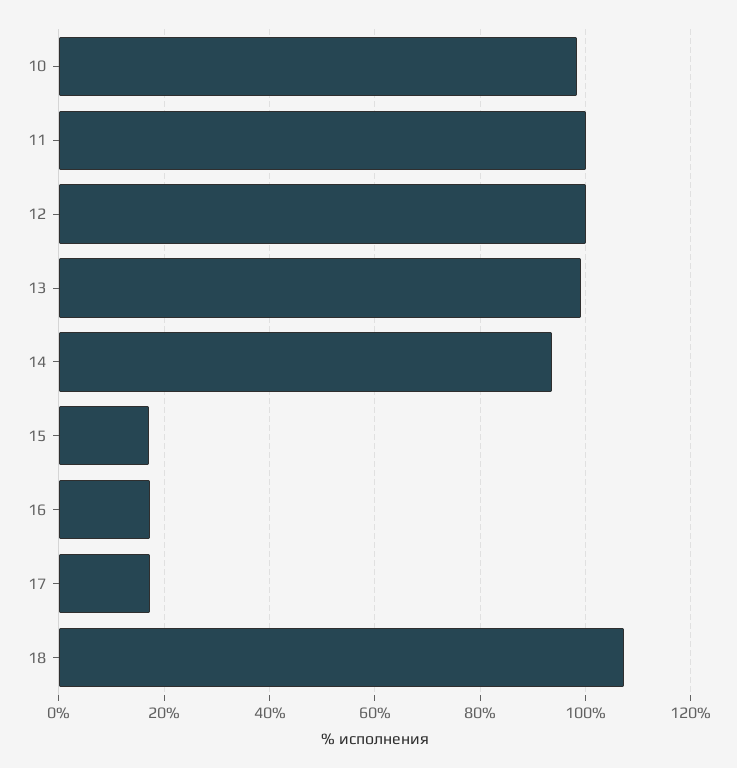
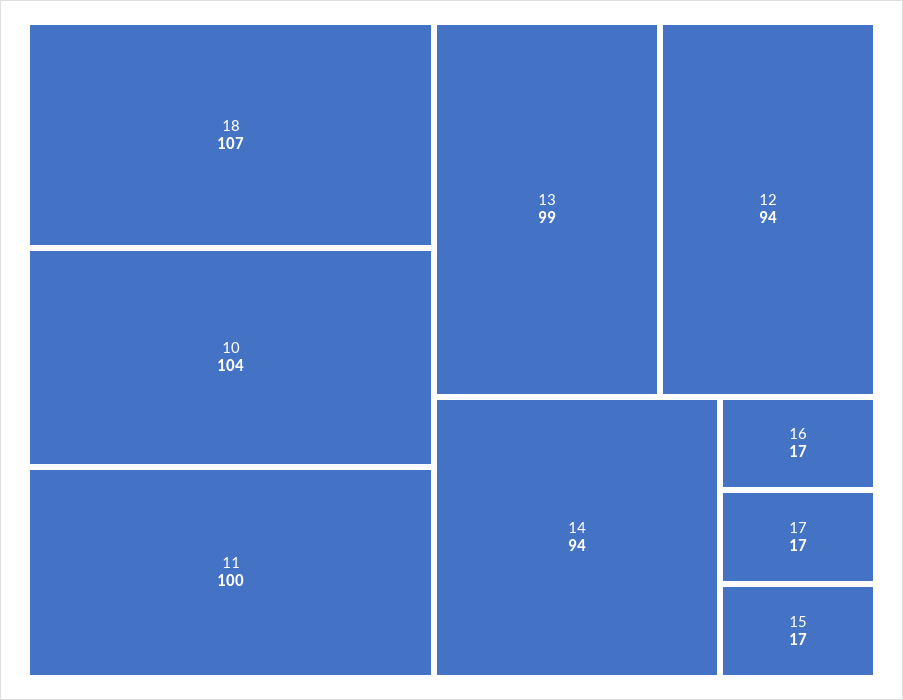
  {
-   "10": 98,
+   "10": 104,
    "11": 100,
-   "12": 100,
+   "12": 94,
    "13": 99,
    "14": 94,
    "15": 17,
    "16": 17,
    "17": 17,
    "18": 107
  }

